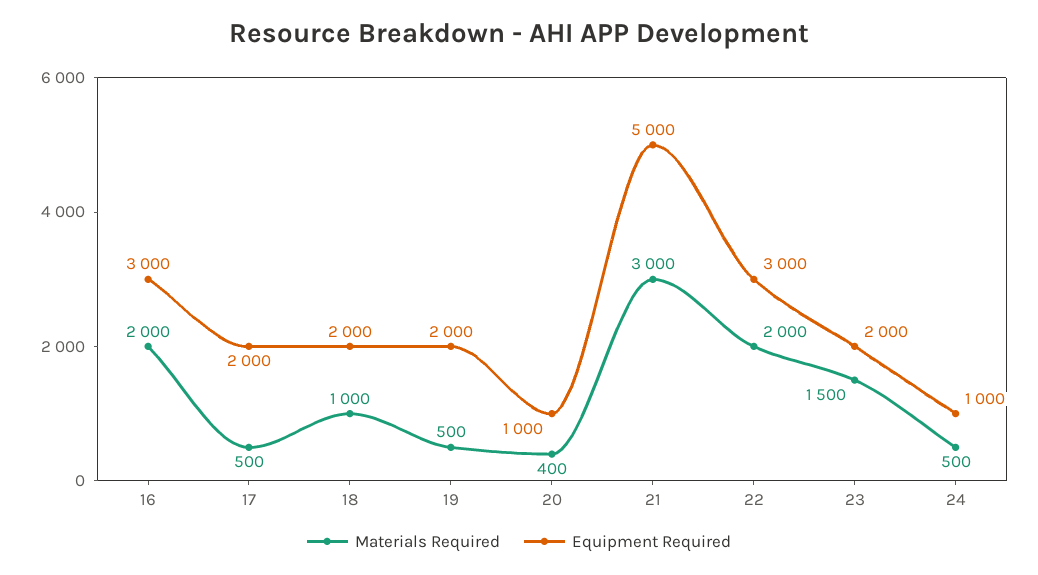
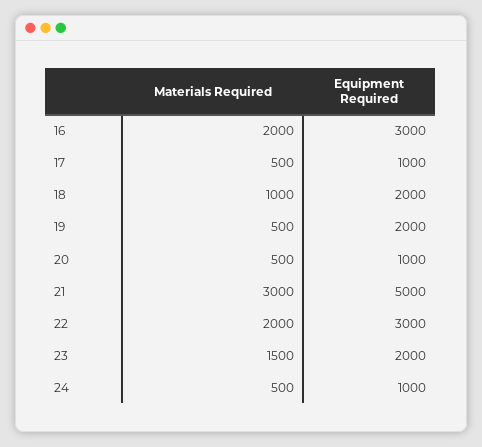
  {
    "Materials Required": {
      "16": 2000,
      "17": 500,
      "18": 1000,
      "19": 500,
-     "20": 400,
+     "20": 500,
      "21": 3000,
      "22": 2000,
      "23": 1500,
      "24": 500
    },
    "Equipment Required": {
      "16": 3000,
-     "17": 2000,
+     "17": 1000,
      "18": 2000,
      "19": 2000,
      "20": 1000,
      "21": 5000,
      "22": 3000,
      "23": 2000,
      "24": 1000
    }
  }

